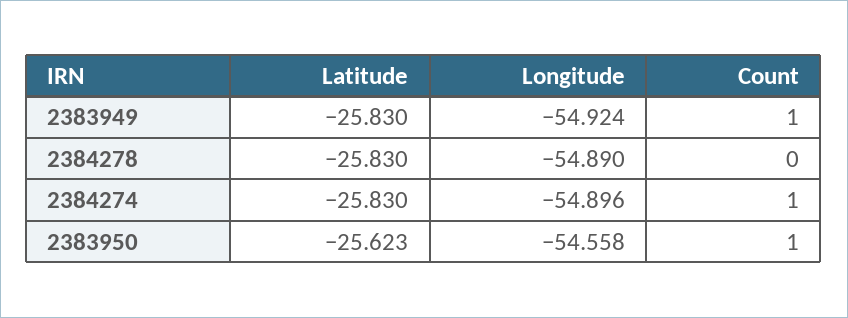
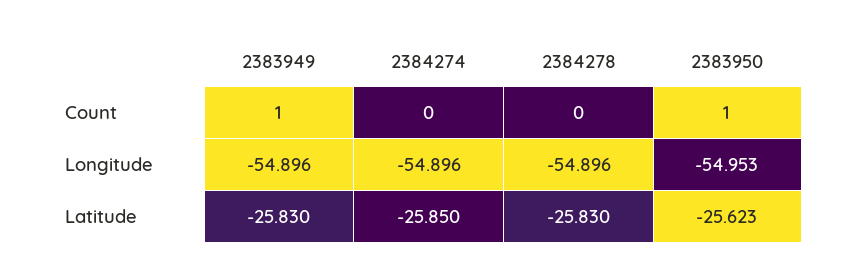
  {
    "Latitude": {
      "2383949": -25.83,
      "2384278": -25.83,
-     "2384274": -25.83,
+     "2384274": -25.85,
      "2383950": -25.623
    },
    "Longitude": {
-     "2383949": -54.924,
+     "2383949": -54.896,
-     "2384278": -54.89,
+     "2384278": -54.896,
      "2384274": -54.896,
-     "2383950": -54.558
+     "2383950": -54.953
    },
    "Count": {
      "2383949": 1,
      "2384278": 0,
-     "2384274": 1,
+     "2384274": 0,
      "2383950": 1
    }
  }

